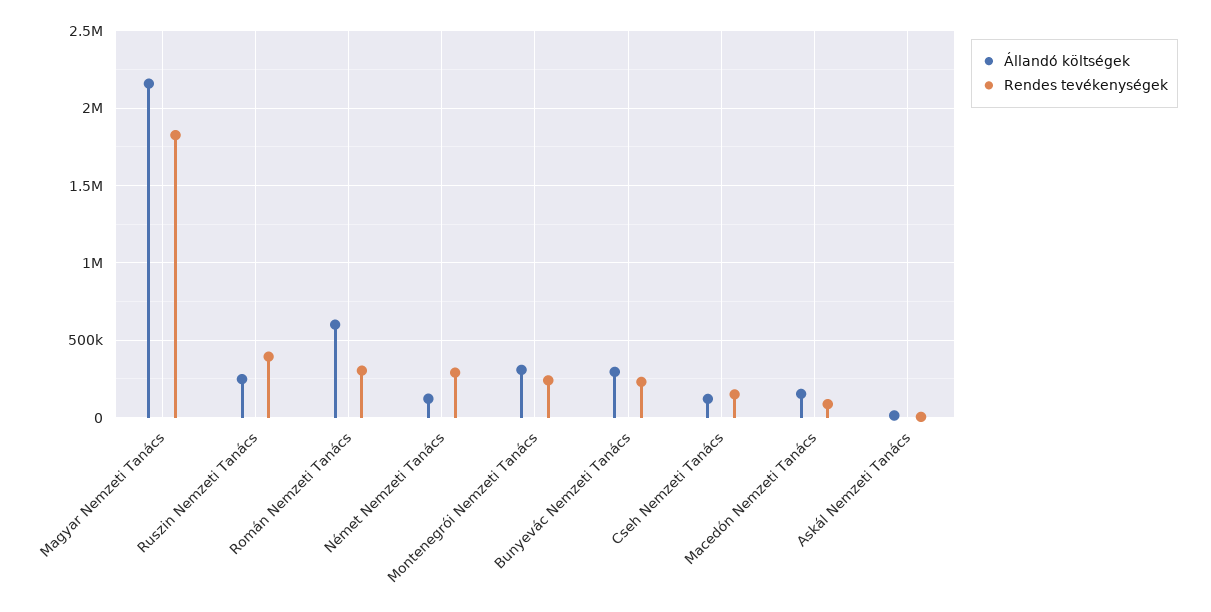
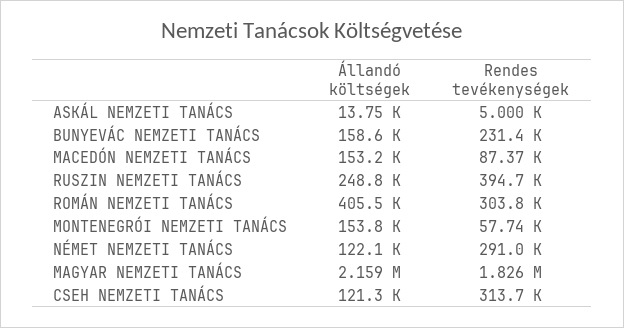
  {
    "Állandó költségek": {
      "Magyar Nemzeti Tanács": 2159000,
      "Ruszin Nemzeti Tanács": 248800,
-     "Román Nemzeti Tanács": 600000,
+     "Román Nemzeti Tanács": 405500,
      "Német Nemzeti Tanács": 122100,
-     "Montenegrói Nemzeti Tanács": 300000,
+     "Montenegrói Nemzeti Tanács": 153800,
-     "Bunyevác Nemzeti Tanács": 300000,
+     "Bunyevác Nemzeti Tanács": 158600,
      "Cseh Nemzeti Tanács": 121300,
      "Macedón Nemzeti Tanács": 153200,
      "Askál Nemzeti Tanács": 13750
    },
    "Rendes tevékenységek": {
      "Magyar Nemzeti Tanács": 1826000,
      "Ruszin Nemzeti Tanács": 394700,
      "Román Nemzeti Tanács": 303800,
      "Német Nemzeti Tanács": 291000,
-     "Montenegrói Nemzeti Tanács": 250000,
+     "Montenegrói Nemzeti Tanács": 57740,
      "Bunyevác Nemzeti Tanács": 231400,
-     "Cseh Nemzeti Tanács": 150000,
+     "Cseh Nemzeti Tanács": 313700,
      "Macedón Nemzeti Tanács": 87370,
      "Askál Nemzeti Tanács": 5000
    }
  }

